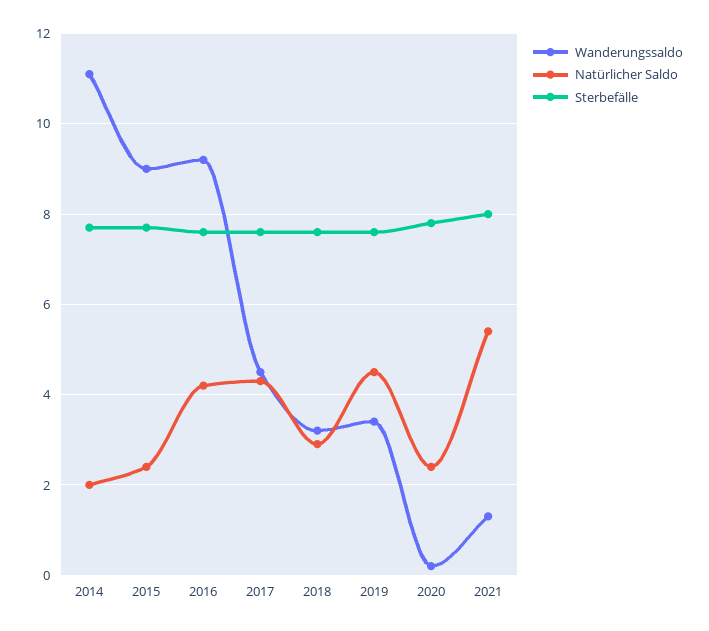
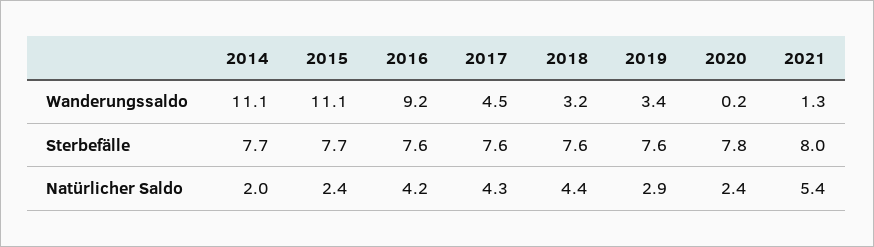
  {
    "Wanderungssaldo": {
      "2014": 11.1,
-     "2015": 9,
+     "2015": 11.1,
      "2016": 9.2,
      "2017": 4.5,
      "2018": 3.2,
      "2019": 3.4,
      "2020": 0.2,
      "2021": 1.3
    },
    "Natürlicher Saldo": {
      "2014": 2,
      "2015": 2.4,
      "2016": 4.2,
      "2017": 4.3,
-     "2018": 3,
+     "2018": 4.4,
-     "2019": 4.5,
+     "2019": 2.9,
      "2020": 2.4,
      "2021": 5.4
    },
    "Sterbefälle": {
      "2014": 7.7,
      "2015": 7.7,
      "2016": 7.6,
      "2017": 7.6,
      "2018": 7.6,
      "2019": 7.6,
      "2020": 7.8,
      "2021": 8
    }
  }

